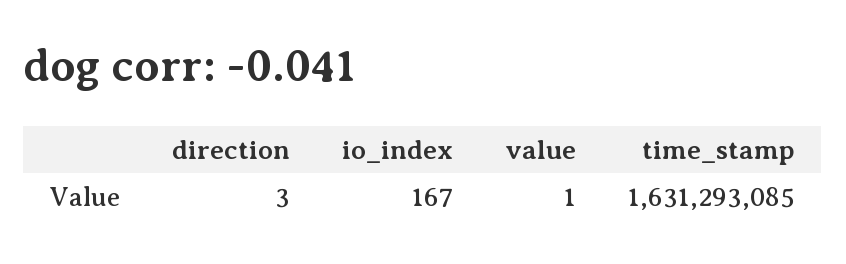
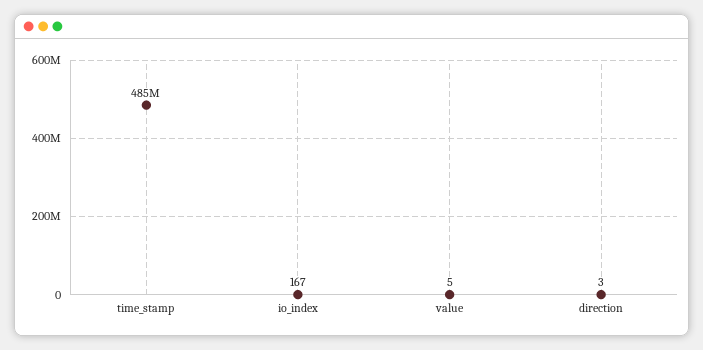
  {
    "direction": 3,
    "io_index": 167,
-   "value": 1,
+   "value": 5,
-   "time_stamp": 1631293085
+   "time_stamp": 485000000
  }

